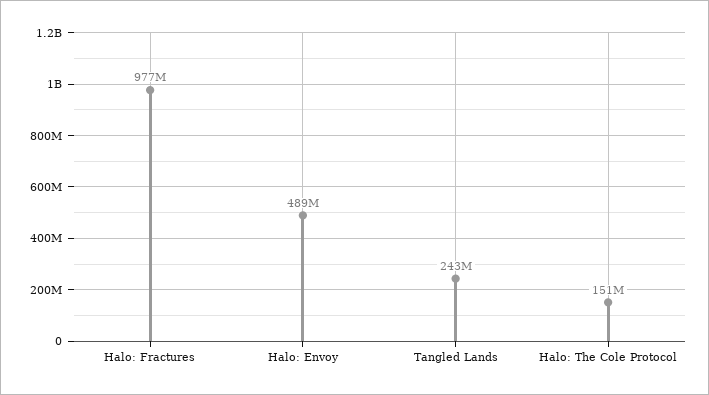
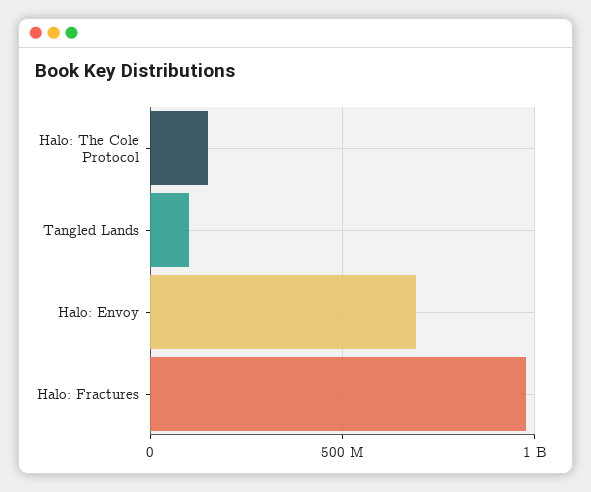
  {
    "Halo: Fractures": 977000000,
-   "Halo: Envoy": 489000000,
+   "Halo: Envoy": 700000000,
-   "Tangled Lands": 243000000,
+   "Tangled Lands": 100000000,
    "Halo: The Cole Protocol": 151000000
  }

